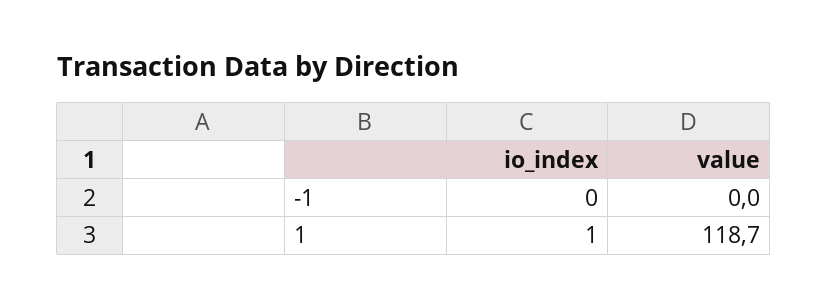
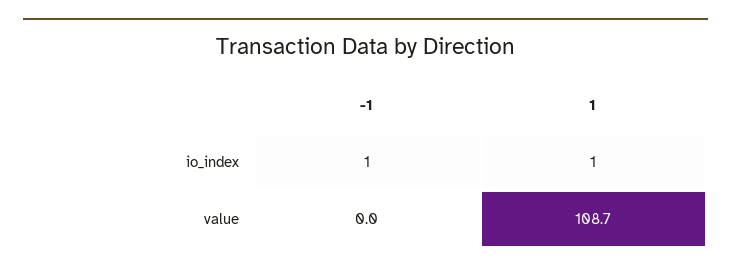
  {
    "io_index": {
-     "-1": 0,
+     "-1": 1,
      "1": 1
    },
    "value": {
      "-1": 0,
-     "1": 118.7
+     "1": 108.7
    }
  }

